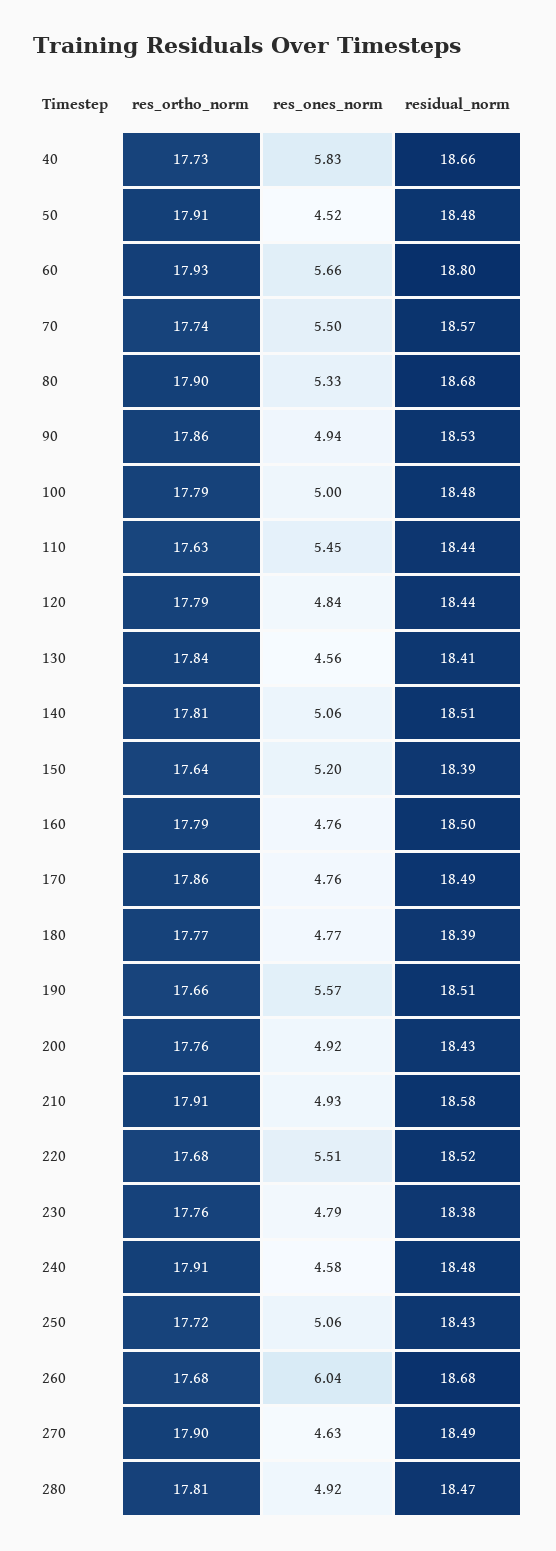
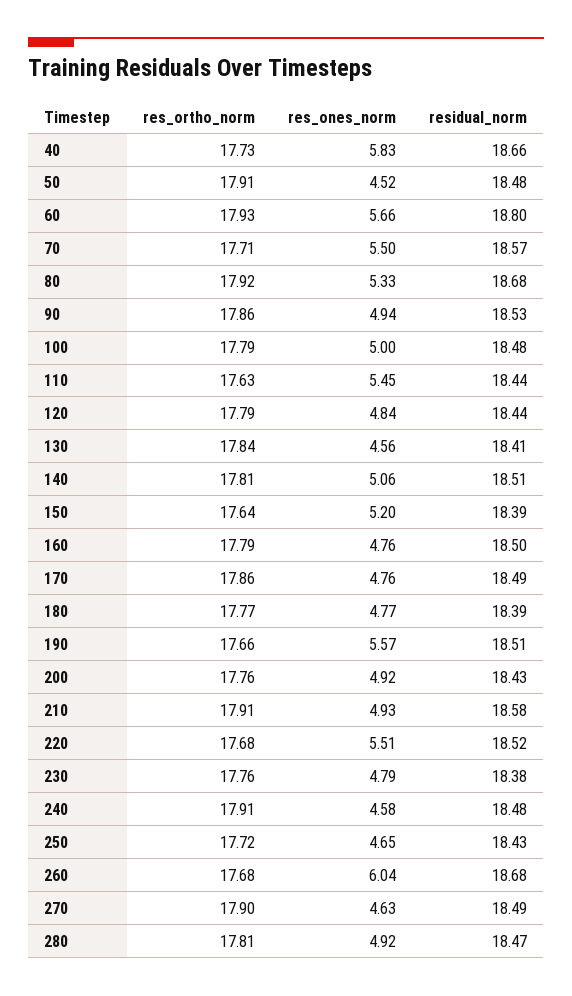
  {
    "res_ortho_norm": {
      "40": 17.73,
      "50": 17.91,
      "60": 17.93,
-     "70": 17.74,
+     "70": 17.71,
-     "80": 17.9,
+     "80": 17.92,
      "90": 17.86,
      "100": 17.79,
      "110": 17.63,
      "120": 17.79,
      "130": 17.84,
      "140": 17.81,
      "150": 17.64,
      "160": 17.79,
      "170": 17.86,
      "180": 17.77,
      "190": 17.66,
      "200": 17.76,
      "210": 17.91,
      "220": 17.68,
      "230": 17.76,
      "240": 17.91,
      "250": 17.72,
      "260": 17.68,
      "270": 17.9,
      "280": 17.81
    },
    "res_ones_norm": {
      "40": 5.83,
      "50": 4.52,
      "60": 5.66,
      "70": 5.5,
      "80": 5.33,
      "90": 4.94,
      "100": 5,
      "110": 5.45,
      "120": 4.84,
      "130": 4.56,
      "140": 5.06,
      "150": 5.2,
      "160": 4.76,
      "170": 4.76,
      "180": 4.77,
      "190": 5.57,
      "200": 4.92,
      "210": 4.93,
      "220": 5.51,
      "230": 4.79,
      "240": 4.58,
-     "250": 5.06,
+     "250": 4.65,
      "260": 6.04,
      "270": 4.63,
      "280": 4.92
    },
    "residual_norm": {
      "40": 18.66,
      "50": 18.48,
      "60": 18.8,
      "70": 18.57,
      "80": 18.68,
      "90": 18.53,
      "100": 18.48,
      "110": 18.44,
      "120": 18.44,
      "130": 18.41,
      "140": 18.51,
      "150": 18.39,
      "160": 18.5,
      "170": 18.49,
      "180": 18.39,
      "190": 18.51,
      "200": 18.43,
      "210": 18.58,
      "220": 18.52,
      "230": 18.38,
      "240": 18.48,
      "250": 18.43,
      "260": 18.68,
      "270": 18.49,
      "280": 18.47
    }
  }

